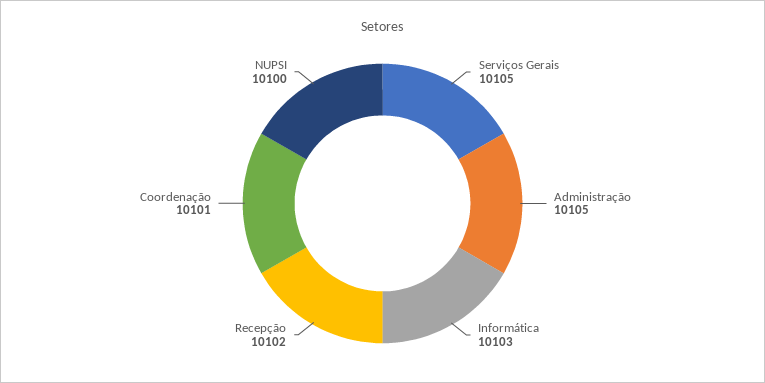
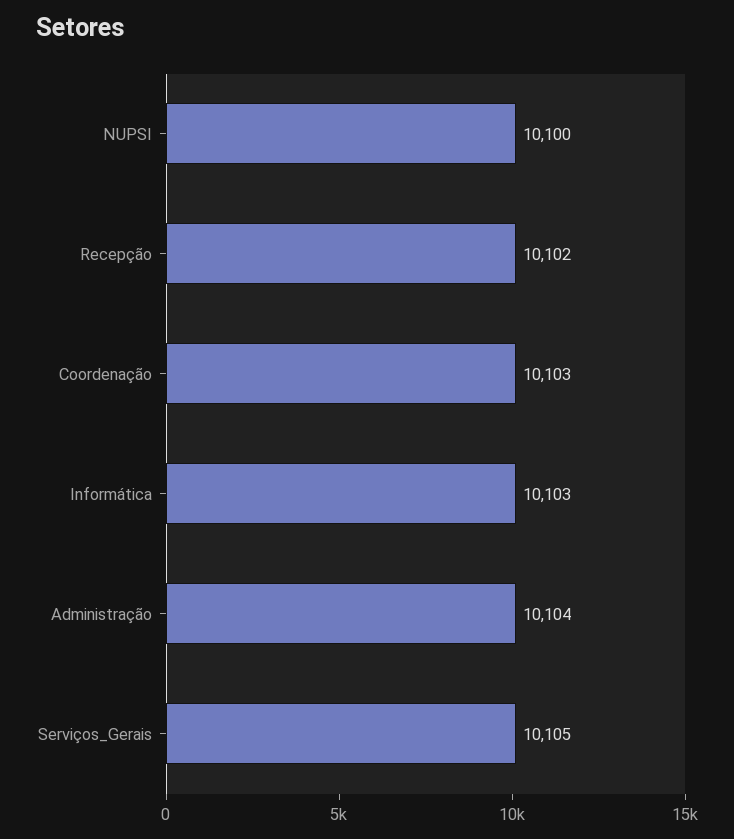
  {
    "Serviços Gerais": 10105,
-   "Administração": 10105,
+   "Administração": 10104,
    "Informática": 10103,
    "Recepção": 10102,
-   "Coordenação": 10101,
+   "Coordenação": 10103,
    "NUPSI": 10100
  }

